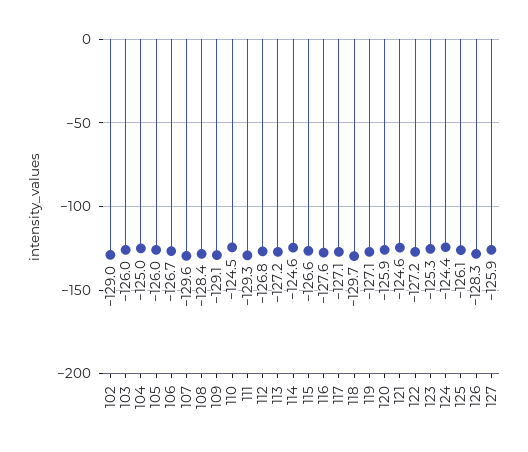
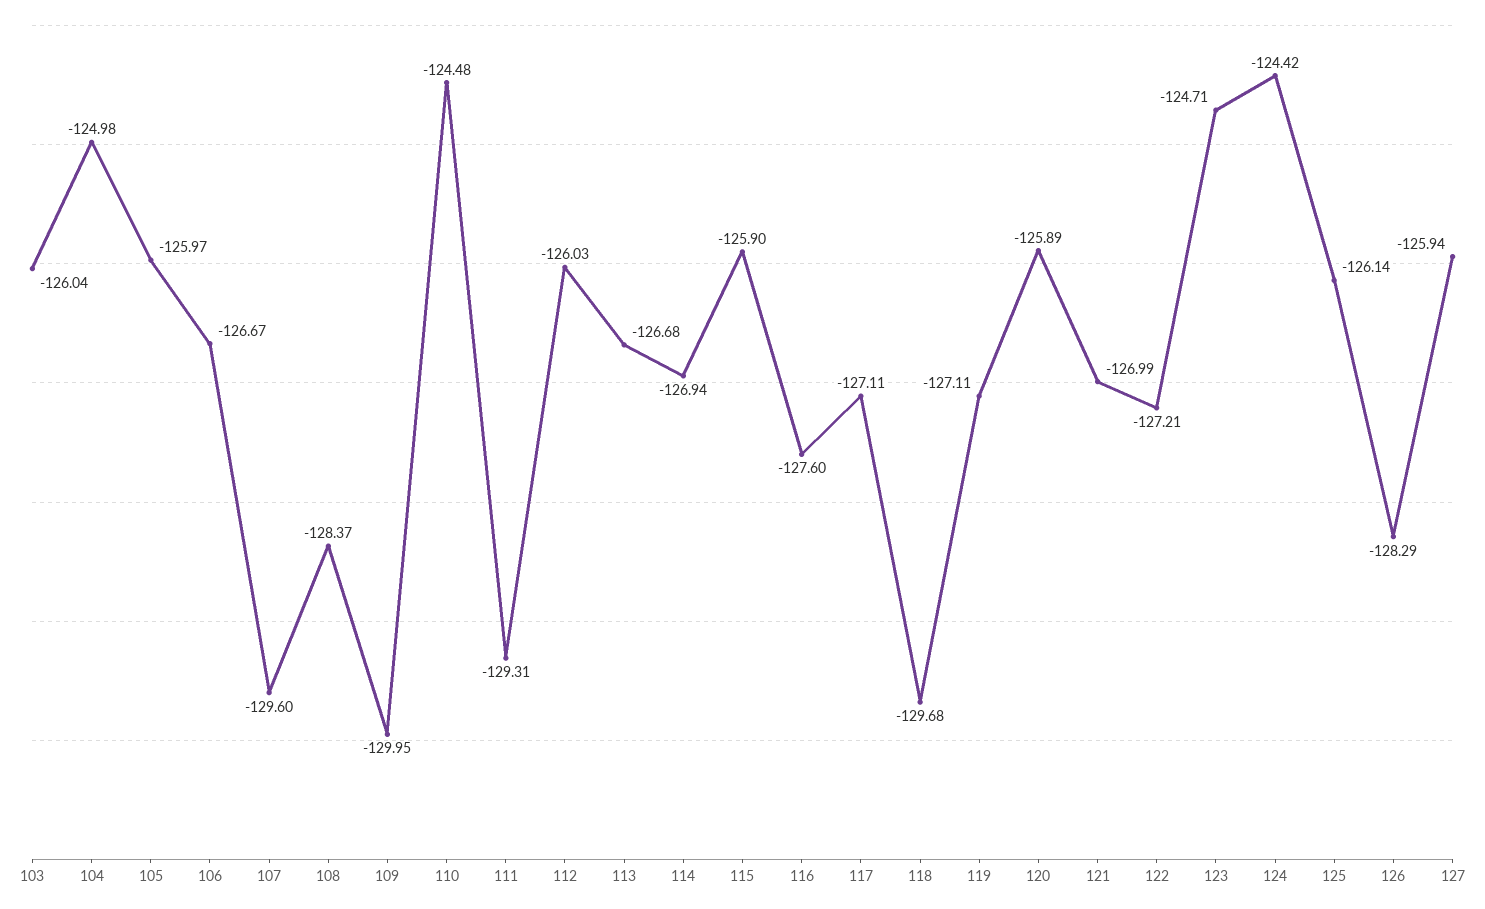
  {
-   "102": -129,
    "103": -126.04,
    "104": -124.98,
    "105": -125.97,
    "106": -126.67,
    "107": -129.6,
    "108": -128.37,
-   "109": -129.1,
+   "109": -129.95,
    "110": -124.48,
    "111": -129.31,
-   "112": -126.8,
+   "112": -126.03,
-   "113": -127.2,
+   "113": -126.68,
-   "114": -124.6,
+   "114": -126.94,
-   "115": -126.6,
+   "115": -125.9,
    "116": -127.6,
    "117": -127.11,
    "118": -129.68,
    "119": -127.11,
    "120": -125.89,
-   "121": -124.6,
+   "121": -126.99,
    "122": -127.21,
-   "123": -125.3,
+   "123": -124.71,
    "124": -124.42,
    "125": -126.14,
    "126": -128.29,
    "127": -125.94
  }

